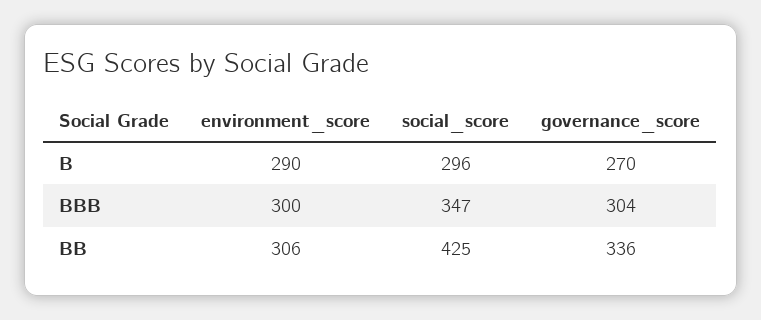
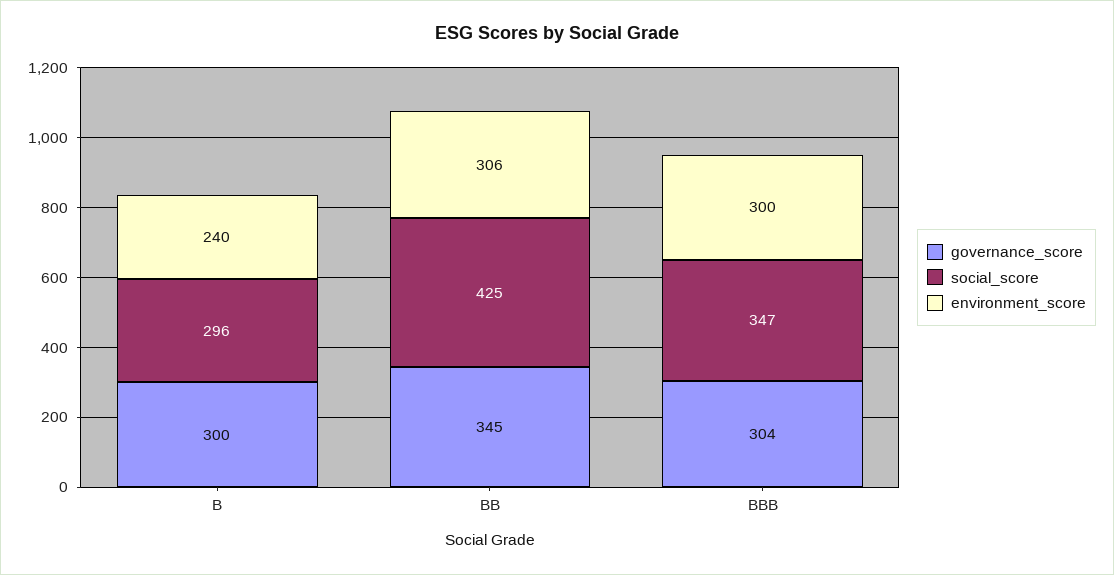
  {
    "environment_score": {
-     "B": 290,
+     "B": 240,
      "BBB": 300,
      "BB": 306
    },
    "social_score": {
      "B": 296,
      "BBB": 347,
      "BB": 425
    },
    "governance_score": {
-     "B": 270,
+     "B": 300,
      "BBB": 304,
-     "BB": 336
+     "BB": 345
    }
  }

